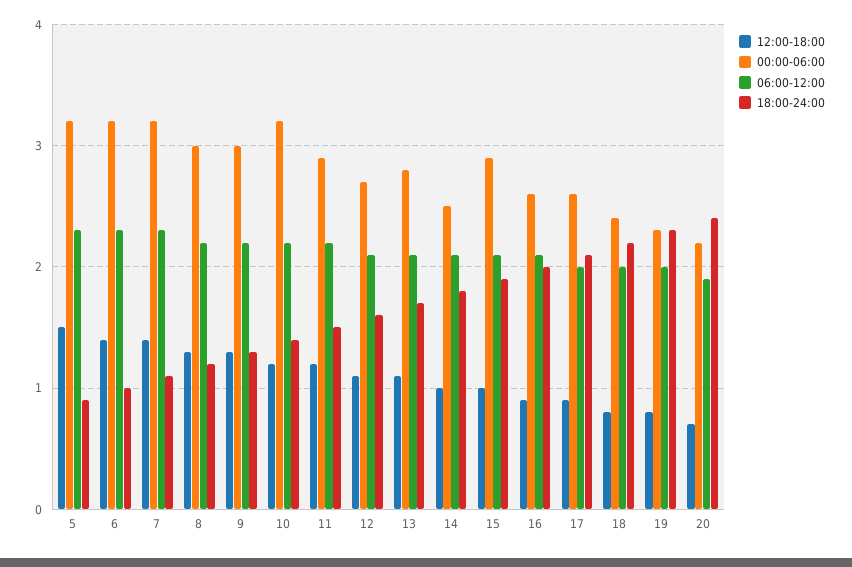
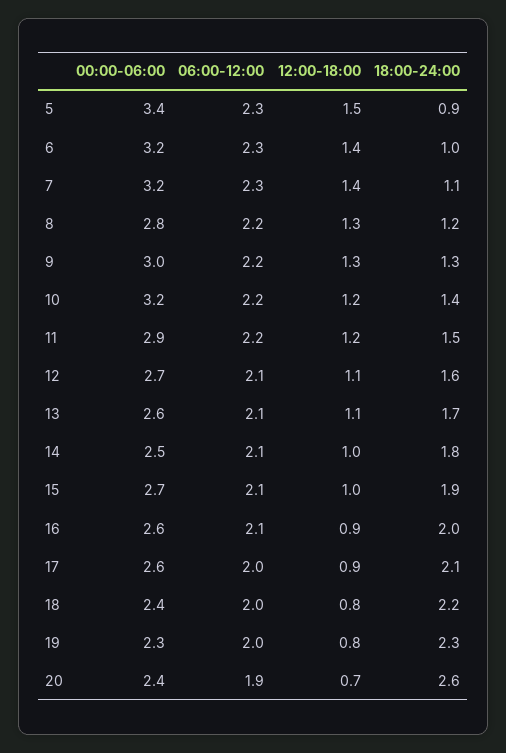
  {
    "12:00-18:00": {
      "5": 1.5,
      "6": 1.4,
      "7": 1.4,
      "8": 1.3,
      "9": 1.3,
      "10": 1.2,
      "11": 1.2,
      "12": 1.1,
      "13": 1.1,
      "14": 1,
      "15": 1,
      "16": 0.9,
      "17": 0.9,
      "18": 0.8,
      "19": 0.8,
      "20": 0.7
    },
    "00:00-06:00": {
-     "5": 3.2,
+     "5": 3.4,
      "6": 3.2,
      "7": 3.2,
-     "8": 3,
+     "8": 2.8,
      "9": 3,
      "10": 3.2,
      "11": 2.9,
      "12": 2.7,
-     "13": 2.8,
+     "13": 2.6,
      "14": 2.5,
-     "15": 2.9,
+     "15": 2.7,
      "16": 2.6,
      "17": 2.6,
      "18": 2.4,
      "19": 2.3,
-     "20": 2.2
+     "20": 2.4
    },
    "06:00-12:00": {
      "5": 2.3,
      "6": 2.3,
      "7": 2.3,
      "8": 2.2,
      "9": 2.2,
      "10": 2.2,
      "11": 2.2,
      "12": 2.1,
      "13": 2.1,
      "14": 2.1,
      "15": 2.1,
      "16": 2.1,
      "17": 2,
      "18": 2,
      "19": 2,
      "20": 1.9
    },
    "18:00-24:00": {
      "5": 0.9,
      "6": 1,
      "7": 1.1,
      "8": 1.2,
      "9": 1.3,
      "10": 1.4,
      "11": 1.5,
      "12": 1.6,
      "13": 1.7,
      "14": 1.8,
      "15": 1.9,
      "16": 2,
      "17": 2.1,
      "18": 2.2,
      "19": 2.3,
-     "20": 2.4
+     "20": 2.6
    }
  }

